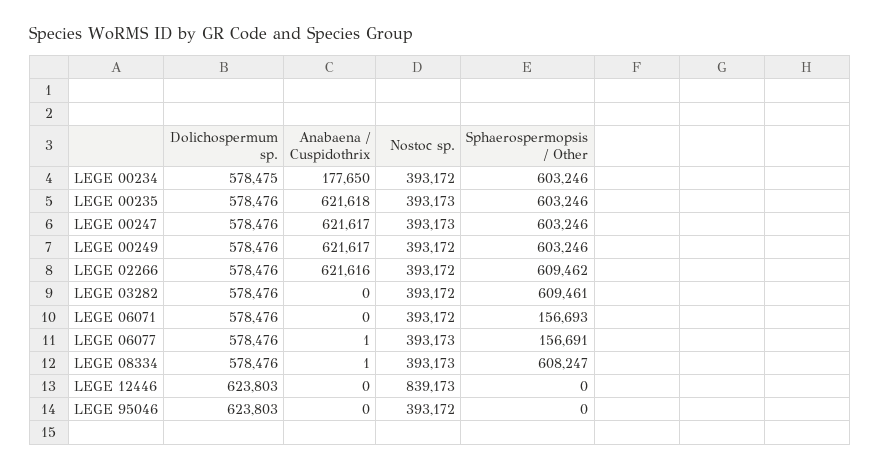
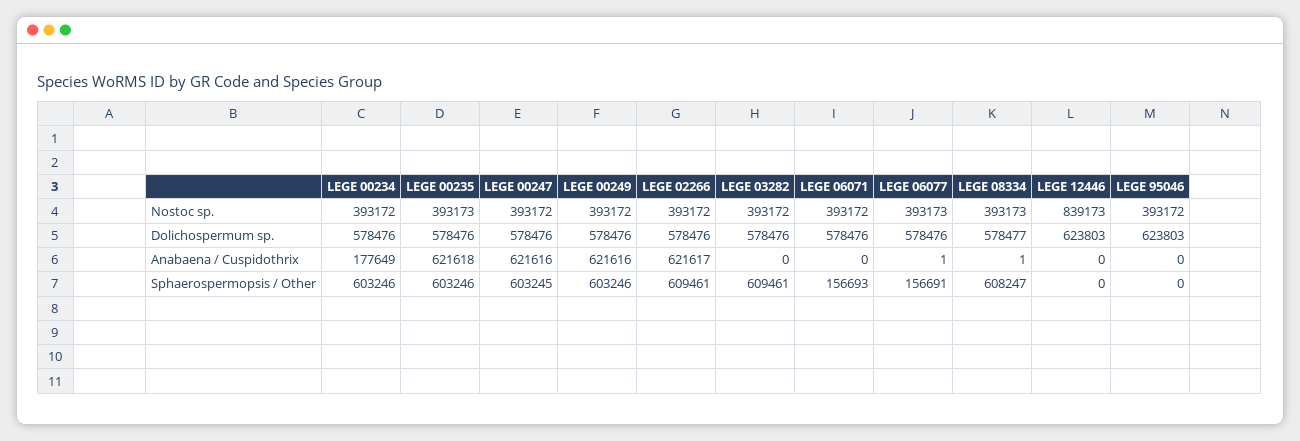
  {
    "Dolichospermum sp.": {
-     "LEGE 00234": 578475,
+     "LEGE 00234": 578476,
      "LEGE 00235": 578476,
      "LEGE 00247": 578476,
      "LEGE 00249": 578476,
      "LEGE 02266": 578476,
      "LEGE 03282": 578476,
      "LEGE 06071": 578476,
      "LEGE 06077": 578476,
-     "LEGE 08334": 578476,
+     "LEGE 08334": 578477,
      "LEGE 12446": 623803,
      "LEGE 95046": 623803
    },
    "Anabaena / Cuspidothrix": {
-     "LEGE 00234": 177650,
+     "LEGE 00234": 177649,
      "LEGE 00235": 621618,
-     "LEGE 00247": 621617,
+     "LEGE 00247": 621616,
-     "LEGE 00249": 621617,
+     "LEGE 00249": 621616,
-     "LEGE 02266": 621616,
+     "LEGE 02266": 621617,
      "LEGE 03282": 0,
      "LEGE 06071": 0,
      "LEGE 06077": 1,
      "LEGE 08334": 1,
      "LEGE 12446": 0,
      "LEGE 95046": 0
    },
    "Nostoc sp.": {
      "LEGE 00234": 393172,
      "LEGE 00235": 393173,
-     "LEGE 00247": 393173,
+     "LEGE 00247": 393172,
      "LEGE 00249": 393172,
      "LEGE 02266": 393172,
      "LEGE 03282": 393172,
      "LEGE 06071": 393172,
      "LEGE 06077": 393173,
      "LEGE 08334": 393173,
      "LEGE 12446": 839173,
      "LEGE 95046": 393172
    },
    "Sphaerospermopsis / Other": {
      "LEGE 00234": 603246,
      "LEGE 00235": 603246,
-     "LEGE 00247": 603246,
+     "LEGE 00247": 603245,
      "LEGE 00249": 603246,
-     "LEGE 02266": 609462,
+     "LEGE 02266": 609461,
      "LEGE 03282": 609461,
      "LEGE 06071": 156693,
      "LEGE 06077": 156691,
      "LEGE 08334": 608247,
      "LEGE 12446": 0,
      "LEGE 95046": 0
    }
  }

